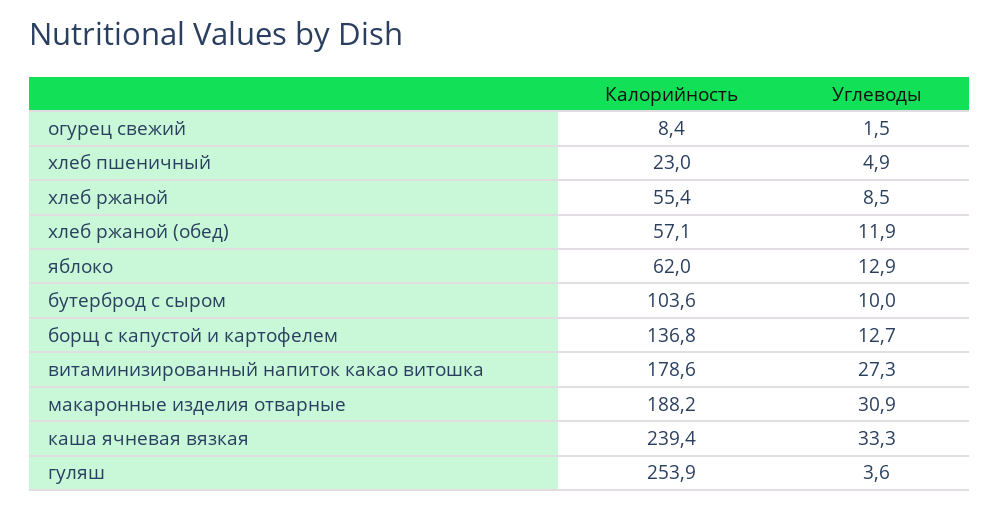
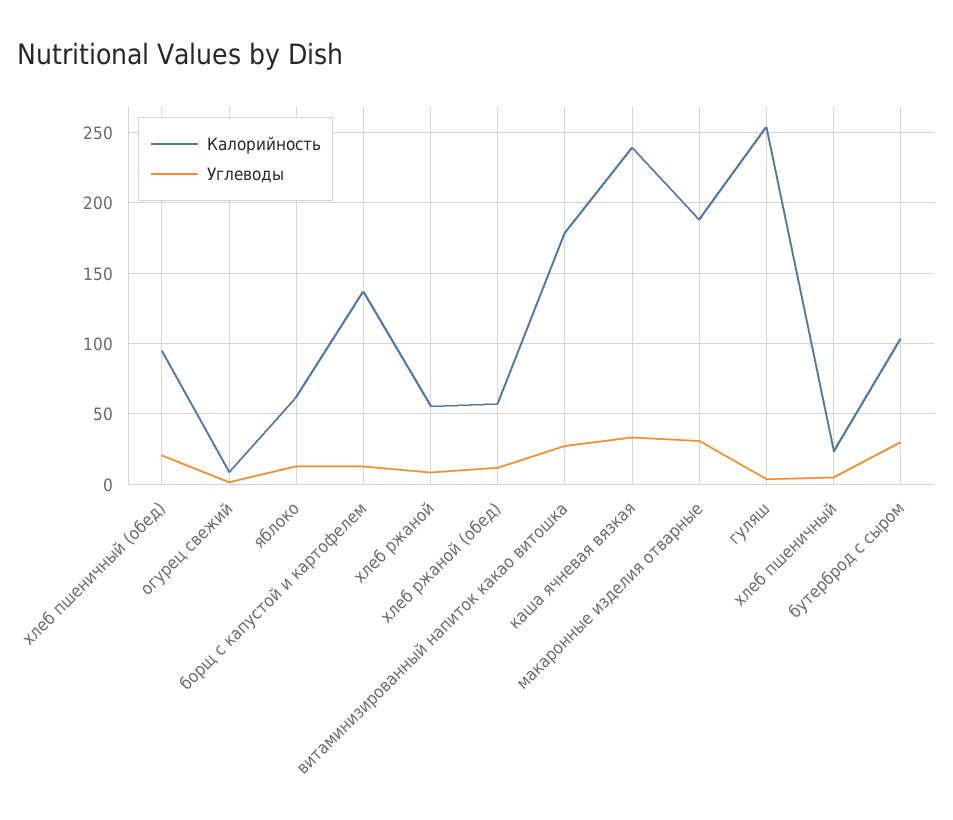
  {
    "Калорийность": {
      "огурец свежий": 8.4,
      "хлеб пшеничный": 23,
      "хлеб ржаной": 55.4,
      "хлеб ржаной (обед)": 57.1,
      "яблоко": 62,
      "бутерброд с сыром": 103.6,
      "борщ с капустой и картофелем": 136.8,
      "витаминизированный напиток какао витошка": 178.6,
      "макаронные изделия отварные": 188.2,
      "каша ячневая вязкая": 239.4,
-     "гуляш": 253.9
+     "гуляш": 253.9,
+     "хлеб пшеничный (обед)": 95
    },
    "Углеводы": {
      "огурец свежий": 1.5,
      "хлеб пшеничный": 4.9,
      "хлеб ржаной": 8.5,
      "хлеб ржаной (обед)": 11.9,
      "яблоко": 12.9,
-     "бутерброд с сыром": 10,
+     "бутерброд с сыром": 30,
      "борщ с капустой и картофелем": 12.7,
      "витаминизированный напиток какао витошка": 27.3,
      "макаронные изделия отварные": 30.9,
      "каша ячневая вязкая": 33.3,
-     "гуляш": 3.6
+     "гуляш": 3.6,
+     "хлеб пшеничный (обед)": 20
    }
  }

